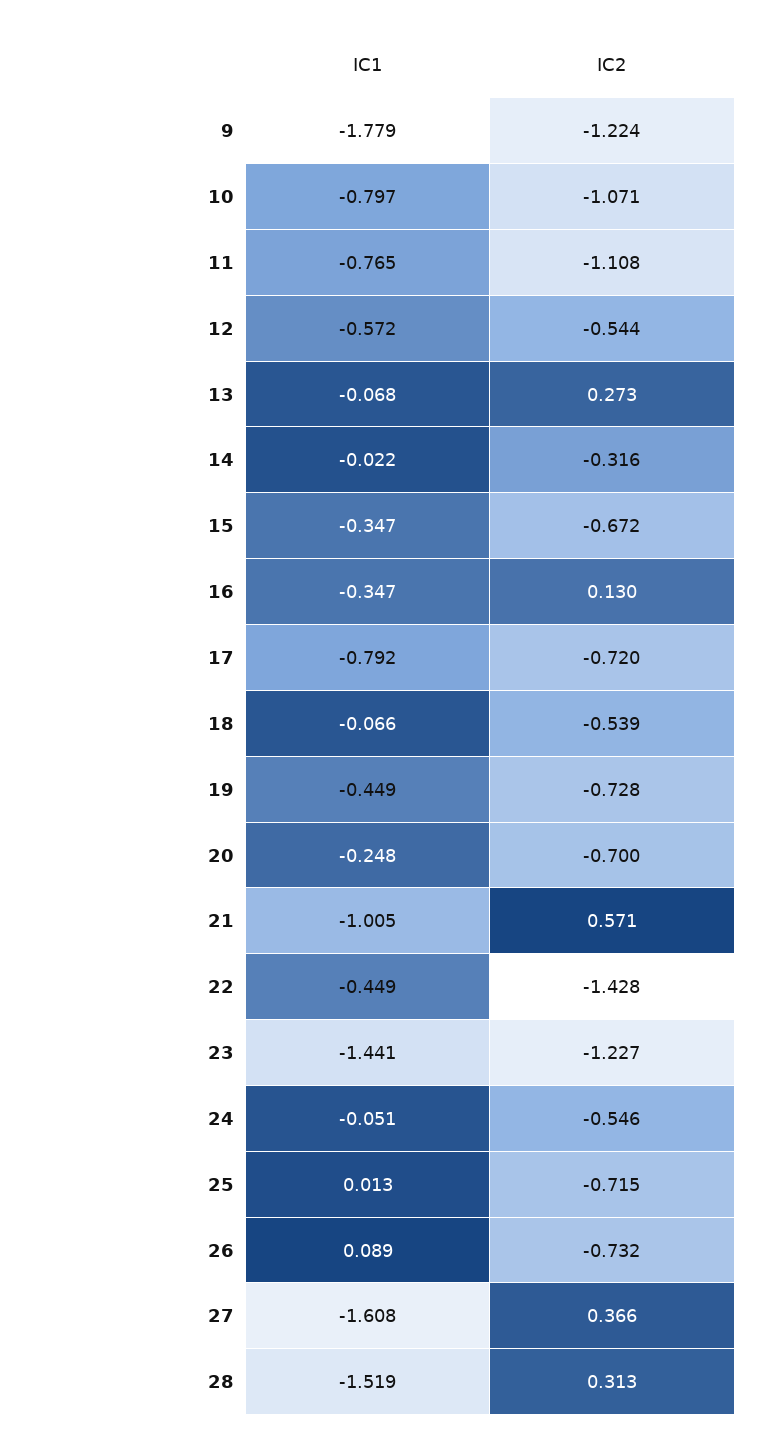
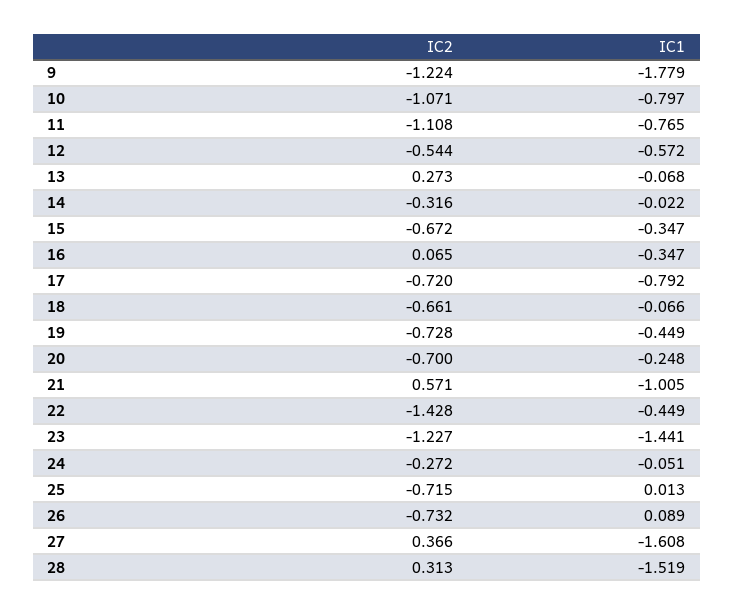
  {
    "IC1": {
      "9": -1.779,
      "10": -0.797,
      "11": -0.765,
      "12": -0.572,
      "13": -0.068,
      "14": -0.022,
      "15": -0.347,
      "16": -0.347,
      "17": -0.792,
      "18": -0.066,
      "19": -0.449,
      "20": -0.248,
      "21": -1.005,
      "22": -0.449,
      "23": -1.441,
      "24": -0.051,
      "25": 0.013,
      "26": 0.089,
      "27": -1.608,
      "28": -1.519
    },
    "IC2": {
      "9": -1.224,
      "10": -1.071,
      "11": -1.108,
      "12": -0.544,
      "13": 0.273,
      "14": -0.316,
      "15": -0.672,
-     "16": 0.13,
+     "16": 0.065,
      "17": -0.72,
-     "18": -0.539,
+     "18": -0.661,
      "19": -0.728,
      "20": -0.7,
      "21": 0.571,
      "22": -1.428,
      "23": -1.227,
-     "24": -0.546,
+     "24": -0.272,
      "25": -0.715,
      "26": -0.732,
      "27": 0.366,
      "28": 0.313
    }
  }

